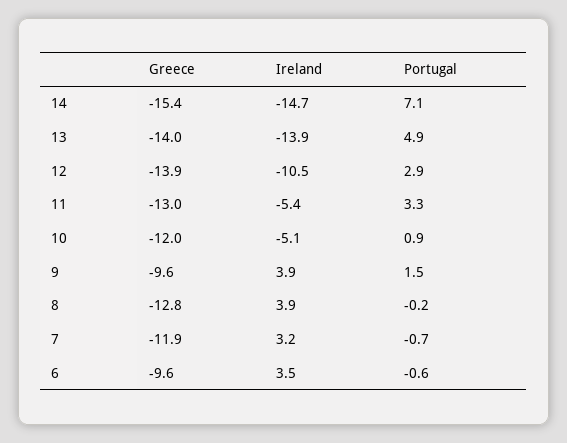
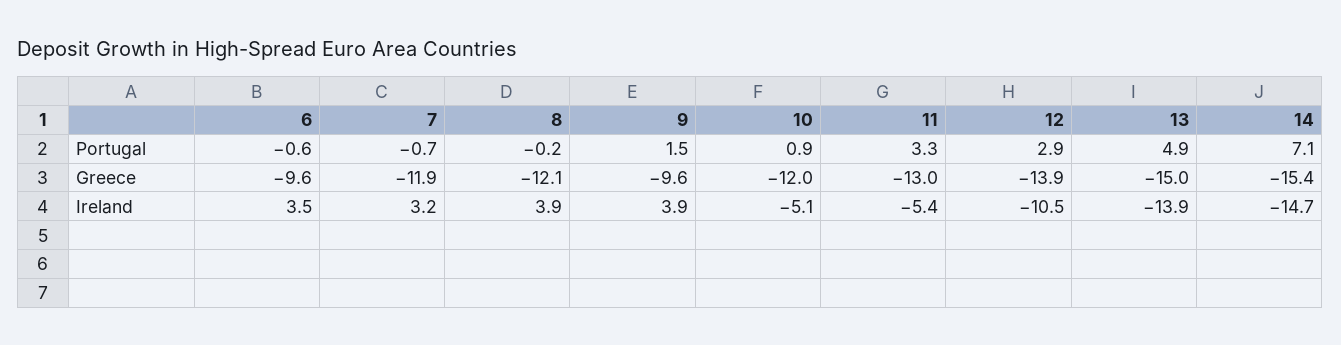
  {
    "Greece": {
      "14": -15.4,
-     "13": -14,
+     "13": -15,
      "12": -13.9,
      "11": -13,
      "10": -12,
      "9": -9.6,
-     "8": -12.8,
+     "8": -12.1,
      "7": -11.9,
      "6": -9.6
    },
    "Ireland": {
      "14": -14.7,
      "13": -13.9,
      "12": -10.5,
      "11": -5.4,
      "10": -5.1,
      "9": 3.9,
      "8": 3.9,
      "7": 3.2,
      "6": 3.5
    },
    "Portugal": {
      "14": 7.1,
      "13": 4.9,
      "12": 2.9,
      "11": 3.3,
      "10": 0.9,
      "9": 1.5,
      "8": -0.2,
      "7": -0.7,
      "6": -0.6
    }
  }

